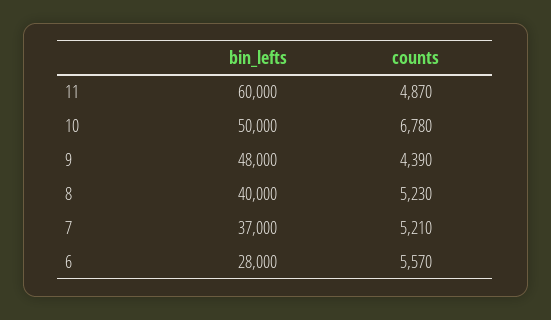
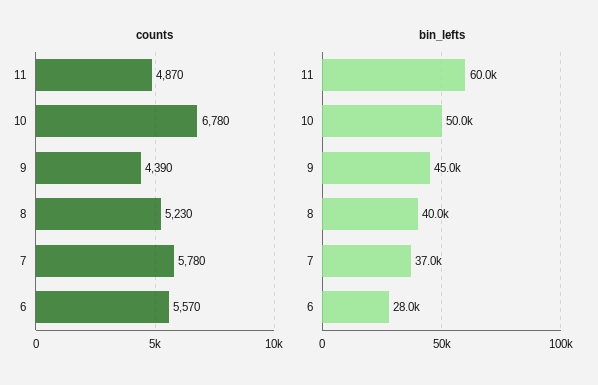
  {
    "bin_lefts": {
      "11": 60000,
      "10": 50000,
-     "9": 48000,
+     "9": 45000,
      "8": 40000,
      "7": 37000,
      "6": 28000
    },
    "counts": {
      "11": 4870,
      "10": 6780,
      "9": 4390,
      "8": 5230,
-     "7": 5210,
+     "7": 5780,
      "6": 5570
    }
  }

